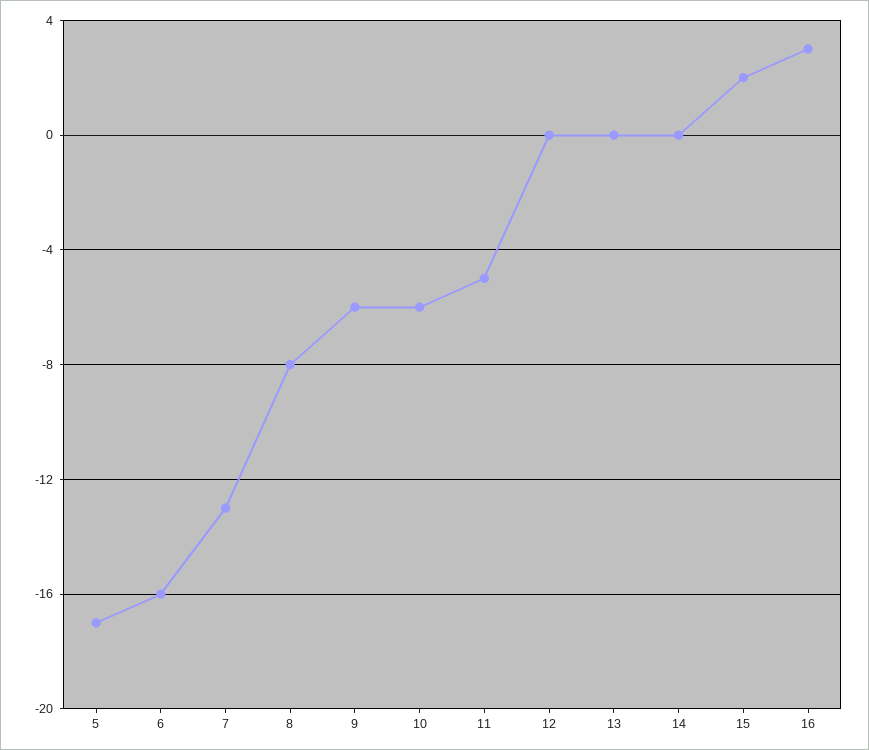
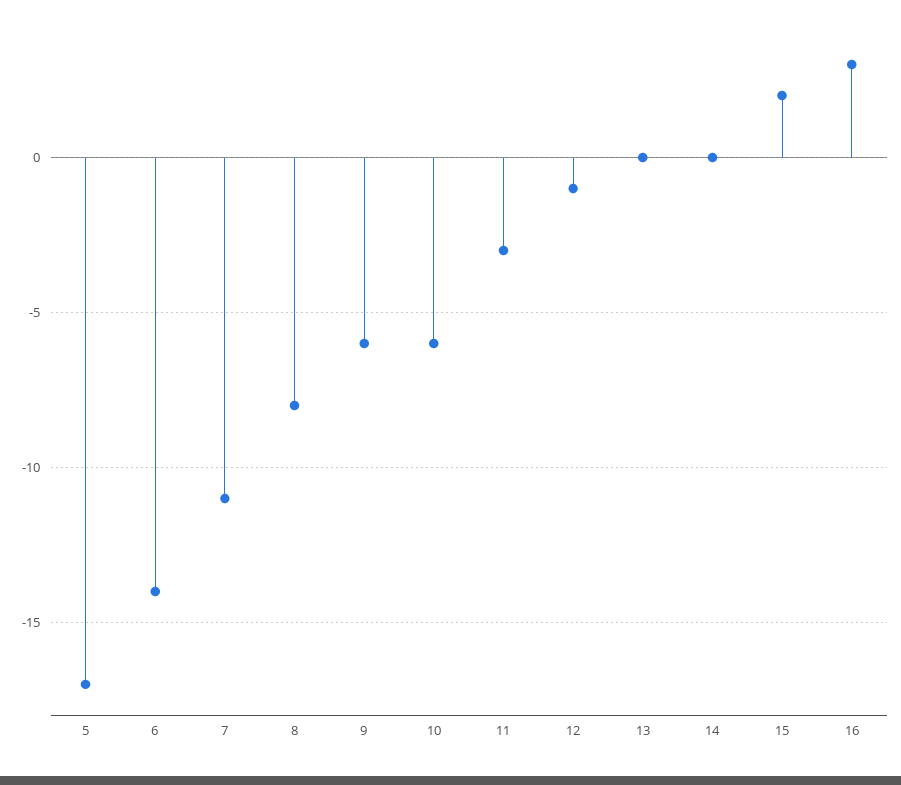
  {
    "5": -17,
-   "6": -16,
+   "6": -14,
-   "7": -13,
+   "7": -11,
    "8": -8,
    "9": -6,
    "10": -6,
-   "11": -5,
+   "11": -3,
-   "12": 0,
+   "12": -1,
    "13": 0,
    "14": 0,
    "15": 2,
    "16": 3
  }

